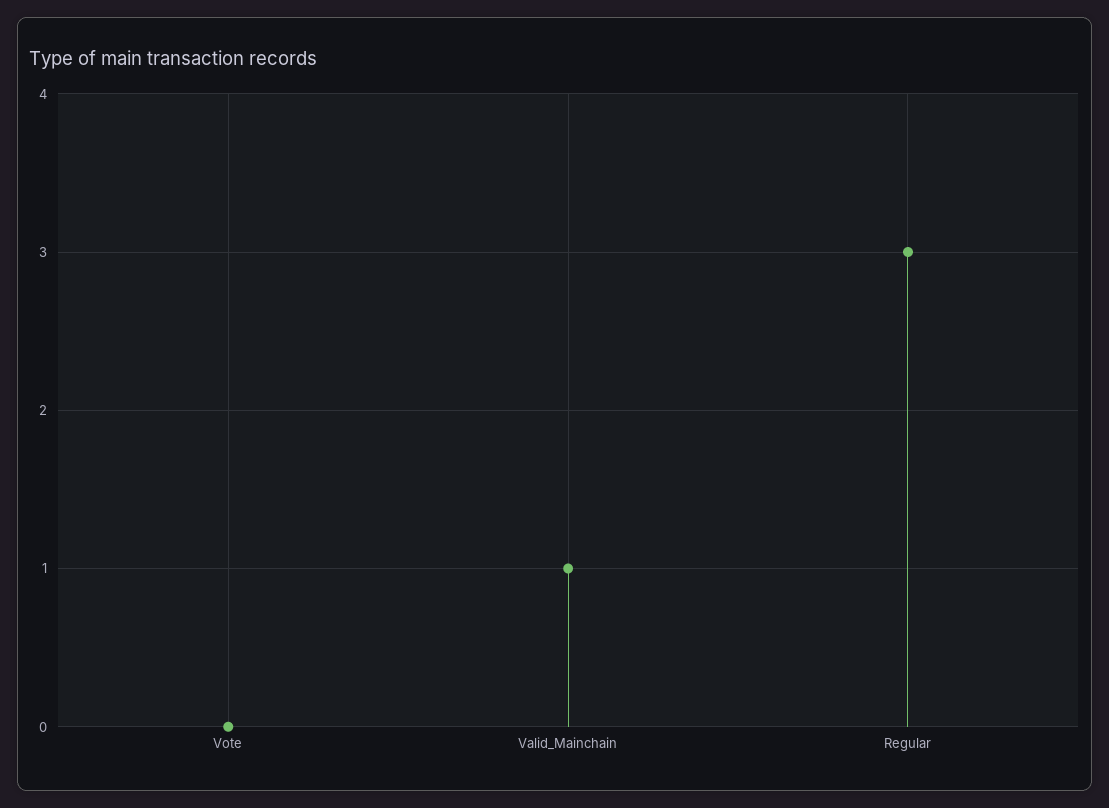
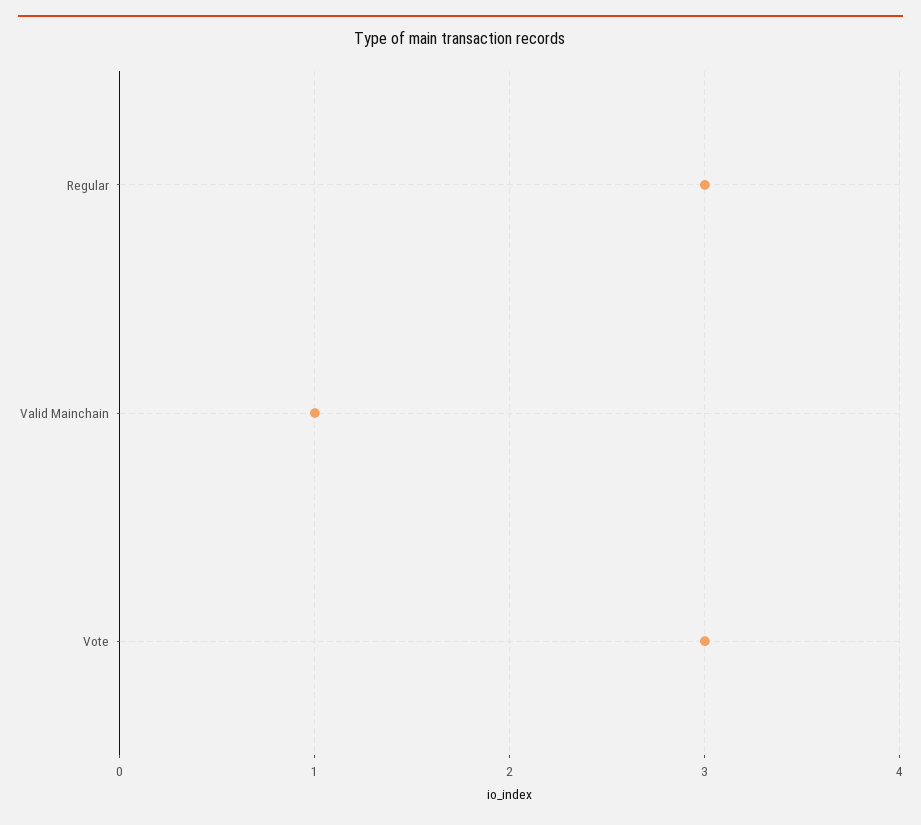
  {
-   "Vote": 0,
+   "Vote": 3,
    "Valid_Mainchain": 1,
    "Regular": 3
  }

